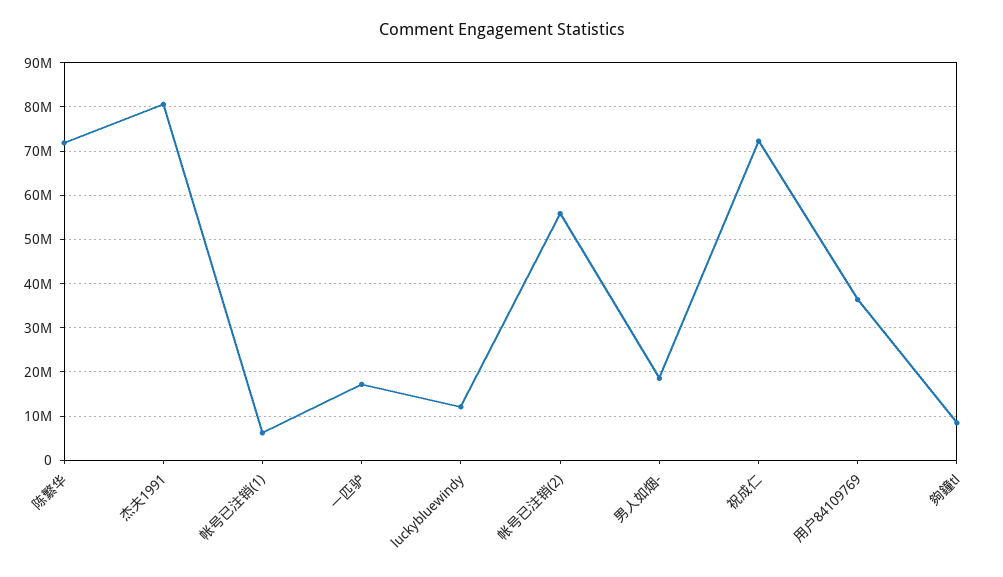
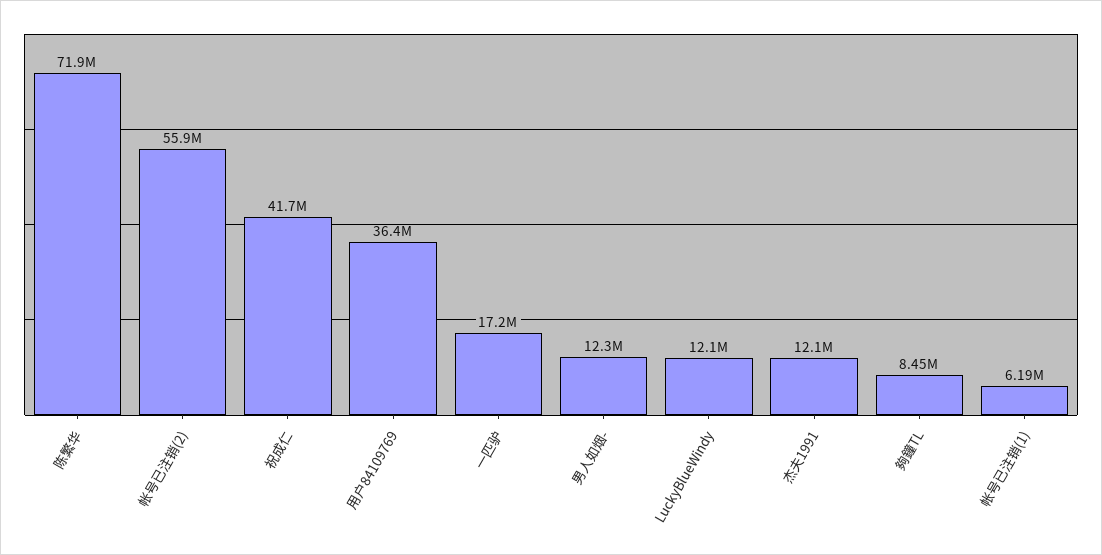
  {
    "陈繁华": 71900000,
-   "杰夫1991": 80000000,
+   "杰夫1991": 12100000,
    "帐号已注销(1)": 6190000,
    "一匹驴": 17200000,
    "luckybluewindy": 12100000,
    "帐号已注销(2)": 55900000,
-   "男人如烟-": 18000000,
+   "男人如烟-": 12300000,
-   "祝成仁": 72000000,
+   "祝成仁": 41700000,
    "用户84109769": 36400000,
    "夠鐘tl": 8450000
  }

